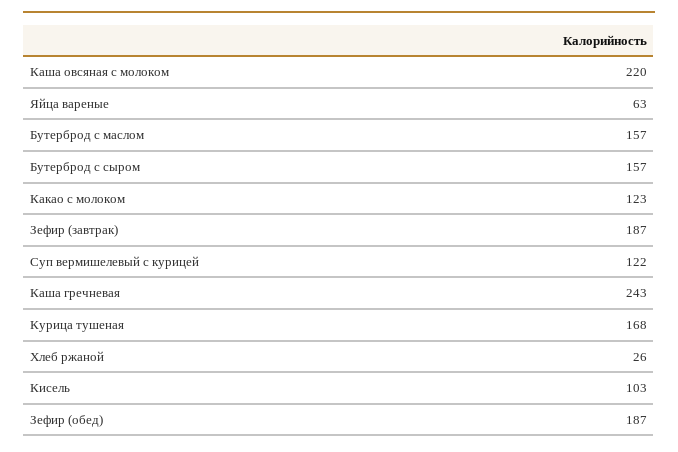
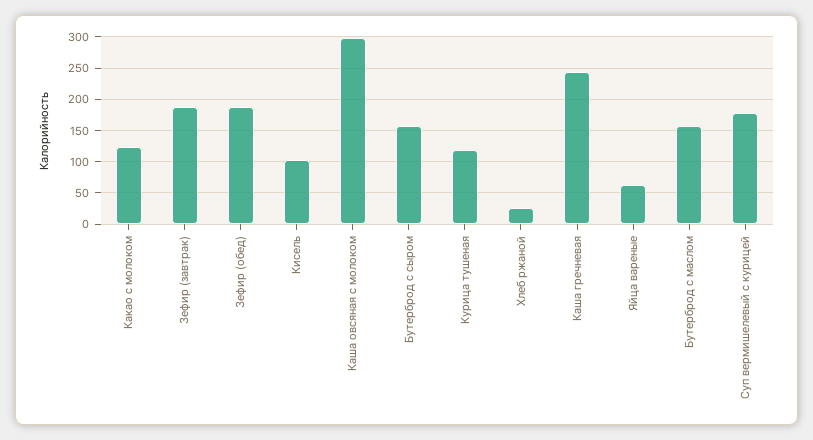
  {
-   "Каша овсяная с молоком": 220,
+   "Каша овсяная с молоком": 300,
    "Яйца вареные": 63,
    "Бутерброд с маслом": 157,
    "Бутерброд с сыром": 157,
    "Какао с молоком": 123,
    "Зефир (завтрак)": 187,
-   "Суп вермишелевый с курицей": 122,
+   "Суп вермишелевый с курицей": 180,
    "Каша гречневая": 243,
-   "Курица тушеная": 168,
+   "Курица тушеная": 120,
    "Хлеб ржаной": 26,
    "Кисель": 103,
    "Зефир (обед)": 187
  }

